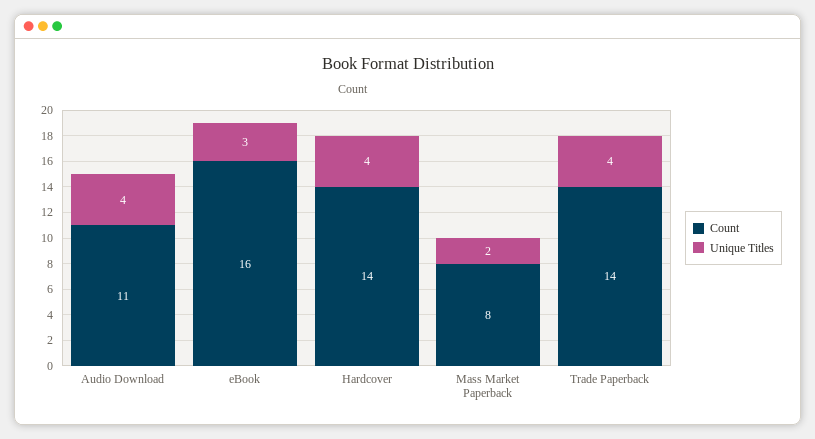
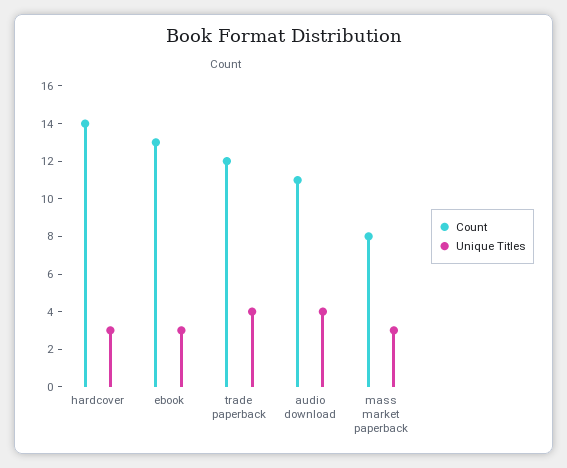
  {
    "Count": {
      "Audio Download": 11,
-     "eBook": 16,
+     "eBook": 13,
      "Hardcover": 14,
      "Mass Market Paperback": 8,
-     "Trade Paperback": 14
+     "Trade Paperback": 12
    },
    "Unique Titles": {
      "Audio Download": 4,
      "eBook": 3,
-     "Hardcover": 4,
+     "Hardcover": 3,
-     "Mass Market Paperback": 2,
+     "Mass Market Paperback": 3,
      "Trade Paperback": 4
    }
  }

